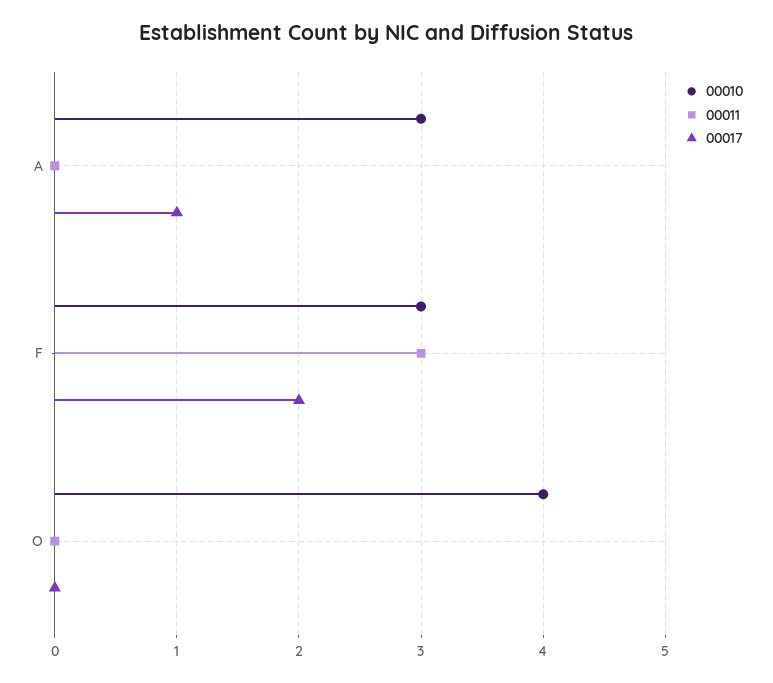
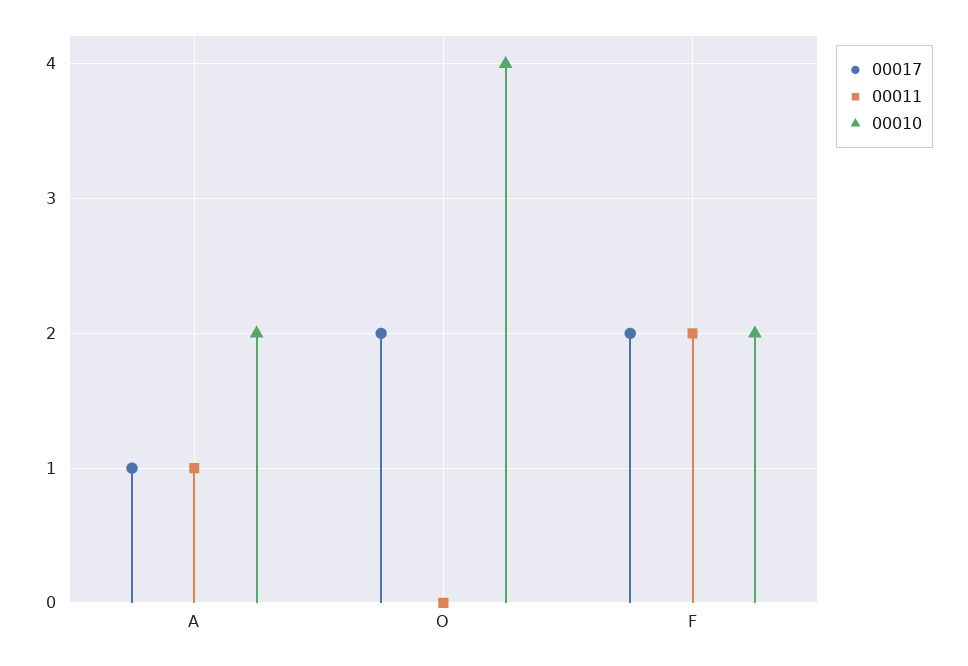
  {
    "00010": {
-     "A": 3,
+     "A": 2,
-     "F": 3,
+     "F": 2,
      "O": 4
    },
    "00011": {
-     "A": 0,
+     "A": 1,
-     "F": 3,
+     "F": 2,
      "O": 0
    },
    "00017": {
      "A": 1,
      "F": 2,
-     "O": 0
+     "O": 2
    }
  }

